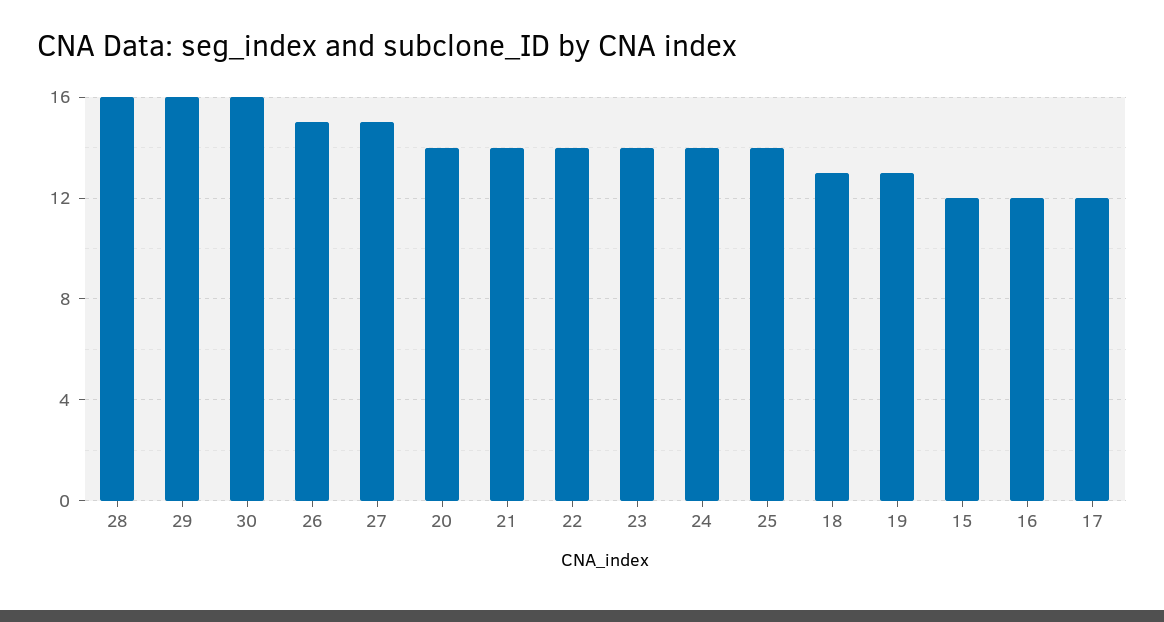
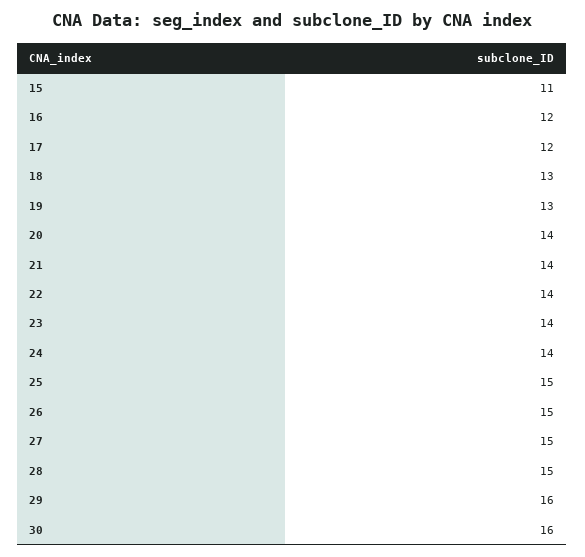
  {
-   "28": 16,
+   "28": 15,
    "29": 16,
    "30": 16,
    "26": 15,
    "27": 15,
    "20": 14,
    "21": 14,
    "22": 14,
    "23": 14,
    "24": 14,
-   "25": 14,
+   "25": 15,
    "18": 13,
    "19": 13,
-   "15": 12,
+   "15": 11,
    "16": 12,
    "17": 12
  }

